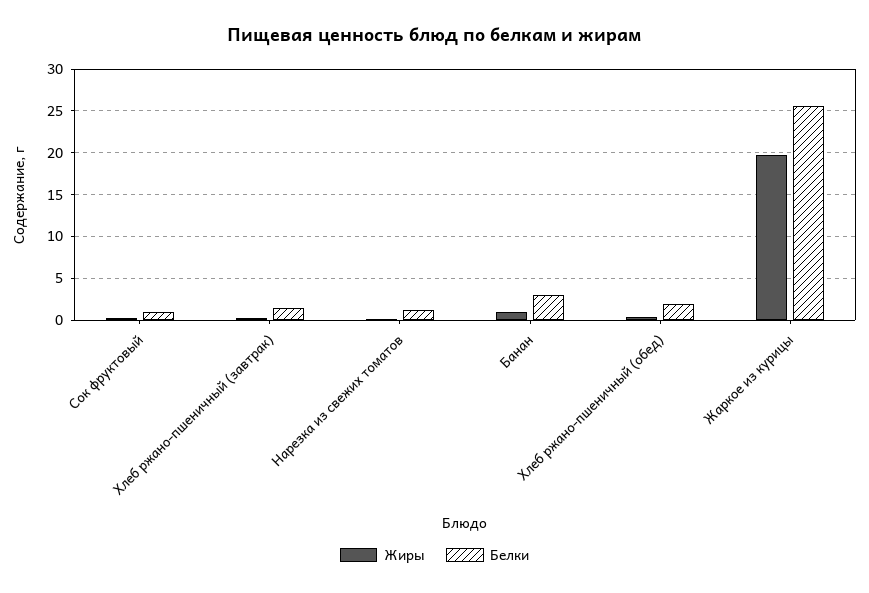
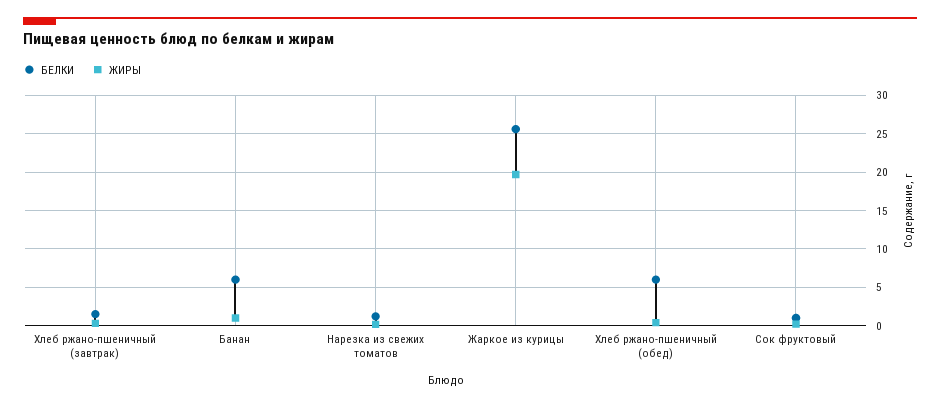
  {
    "Жиры": {
      "Сок фруктовый": 0,
      "Хлеб ржано-пшеничный (завтрак)": 0,
      "Нарезка из свежих томатов": 0,
      "Банан": 1,
      "Хлеб ржано-пшеничный (обед)": 0,
      "Жаркое из курицы": 20
    },
    "Белки": {
      "Сок фруктовый": 1,
      "Хлеб ржано-пшеничный (завтрак)": 2,
      "Нарезка из свежих томатов": 1,
-     "Банан": 3,
+     "Банан": 6,
-     "Хлеб ржано-пшеничный (обед)": 2,
+     "Хлеб ржано-пшеничный (обед)": 6,
      "Жаркое из курицы": 26
    }
  }

